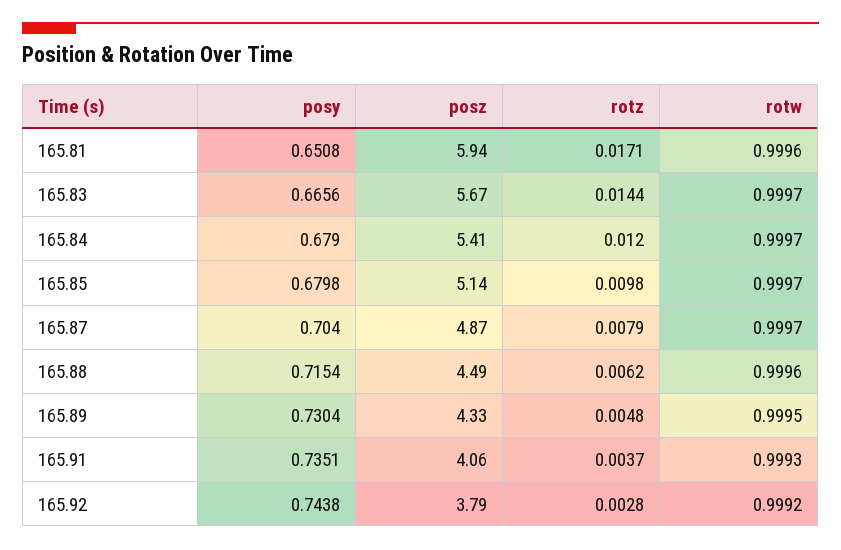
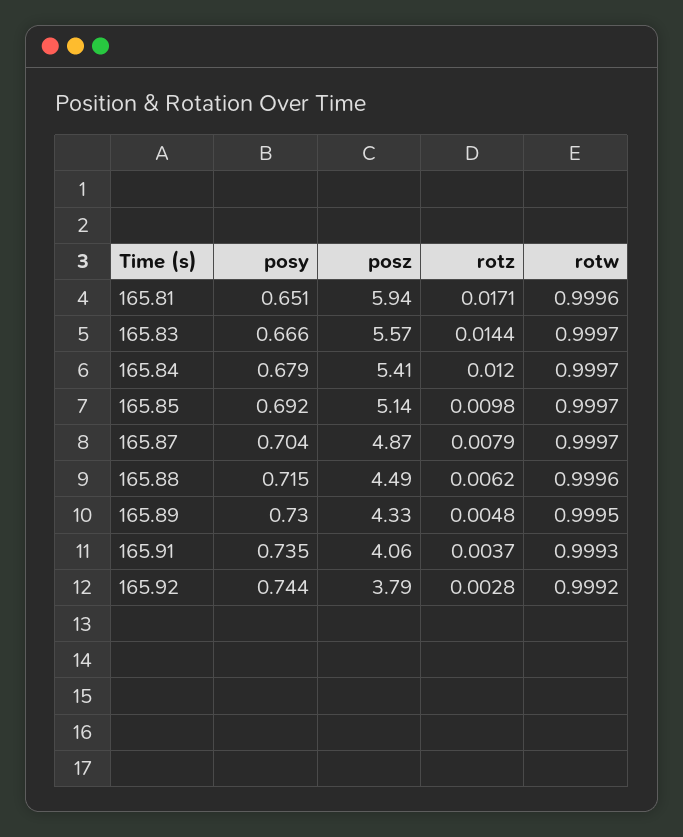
  {
    "posy": {
      "165.81": 0.6508,
      "165.83": 0.6656,
      "165.84": 0.679,
-     "165.85": 0.6798,
+     "165.85": 0.692,
      "165.87": 0.704,
      "165.88": 0.7154,
      "165.89": 0.7304,
      "165.91": 0.7351,
      "165.92": 0.7438
    },
    "posz": {
      "165.81": 5.94,
-     "165.83": 5.67,
+     "165.83": 5.57,
      "165.84": 5.41,
      "165.85": 5.14,
      "165.87": 4.87,
      "165.88": 4.49,
      "165.89": 4.33,
      "165.91": 4.06,
      "165.92": 3.79
    },
    "rotz": {
      "165.81": 0.0171,
      "165.83": 0.0144,
      "165.84": 0.012,
      "165.85": 0.0098,
      "165.87": 0.0079,
      "165.88": 0.0062,
      "165.89": 0.0048,
      "165.91": 0.0037,
      "165.92": 0.0028
    },
    "rotw": {
      "165.81": 0.9996,
      "165.83": 0.9997,
      "165.84": 0.9997,
      "165.85": 0.9997,
      "165.87": 0.9997,
      "165.88": 0.9996,
      "165.89": 0.9995,
      "165.91": 0.9993,
      "165.92": 0.9992
    }
  }

